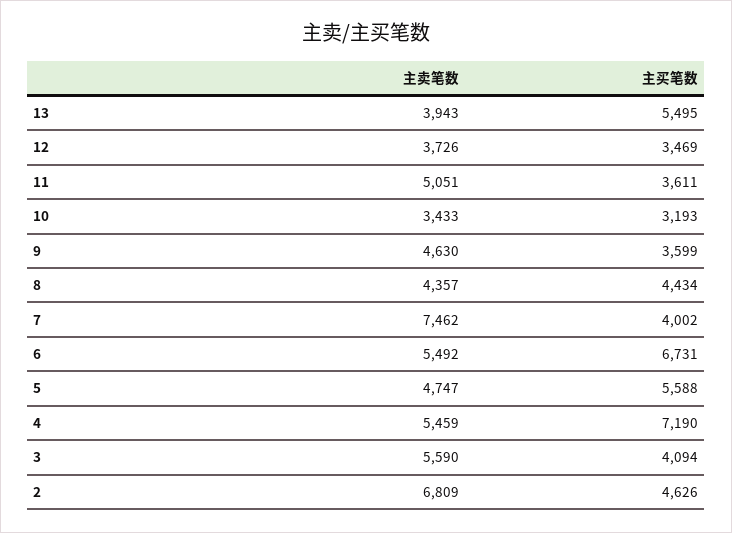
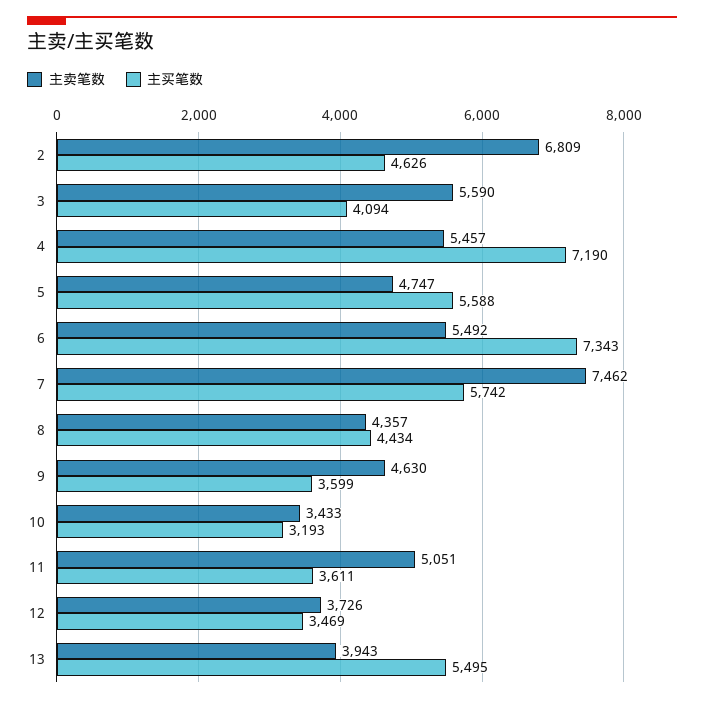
  {
    "主卖笔数": {
      "13": 3943,
      "12": 3726,
      "11": 5051,
      "10": 3433,
      "9": 4630,
      "8": 4357,
      "7": 7462,
      "6": 5492,
      "5": 4747,
-     "4": 5459,
+     "4": 5457,
      "3": 5590,
      "2": 6809
    },
    "主买笔数": {
      "13": 5495,
      "12": 3469,
      "11": 3611,
      "10": 3193,
      "9": 3599,
      "8": 4434,
-     "7": 4002,
+     "7": 5742,
-     "6": 6731,
+     "6": 7343,
      "5": 5588,
      "4": 7190,
      "3": 4094,
      "2": 4626
    }
  }

